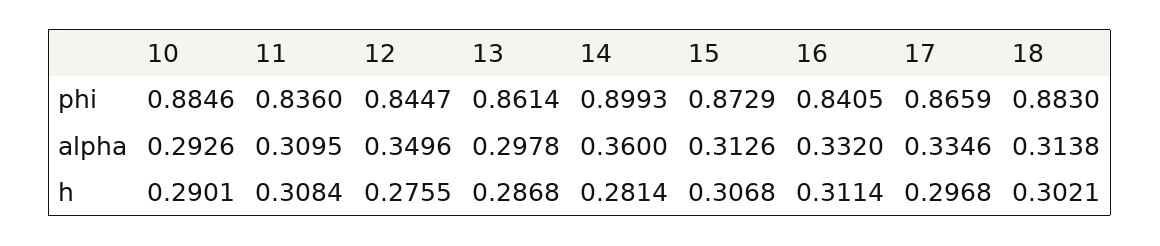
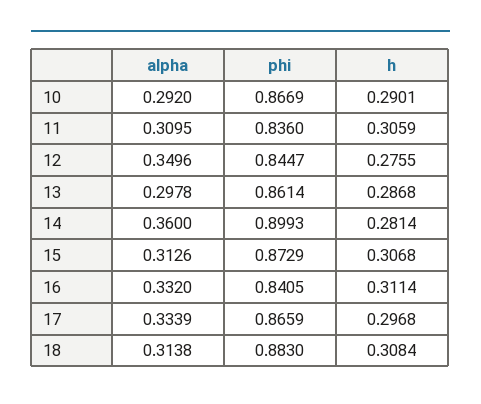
  {
    "10": {
-     "phi": 0.8846,
+     "phi": 0.8669,
-     "alpha": 0.2926,
+     "alpha": 0.292,
      "h": 0.2901
    },
    "11": {
      "phi": 0.836,
      "alpha": 0.3095,
-     "h": 0.3084
+     "h": 0.3059
    },
    "12": {
      "phi": 0.8447,
      "alpha": 0.3496,
      "h": 0.2755
    },
    "13": {
      "phi": 0.8614,
      "alpha": 0.2978,
      "h": 0.2868
    },
    "14": {
      "phi": 0.8993,
      "alpha": 0.36,
      "h": 0.2814
    },
    "15": {
      "phi": 0.8729,
      "alpha": 0.3126,
      "h": 0.3068
    },
    "16": {
      "phi": 0.8405,
      "alpha": 0.332,
      "h": 0.3114
    },
    "17": {
      "phi": 0.8659,
-     "alpha": 0.3346,
+     "alpha": 0.3339,
      "h": 0.2968
    },
    "18": {
      "phi": 0.883,
      "alpha": 0.3138,
-     "h": 0.3021
+     "h": 0.3084
    }
  }

